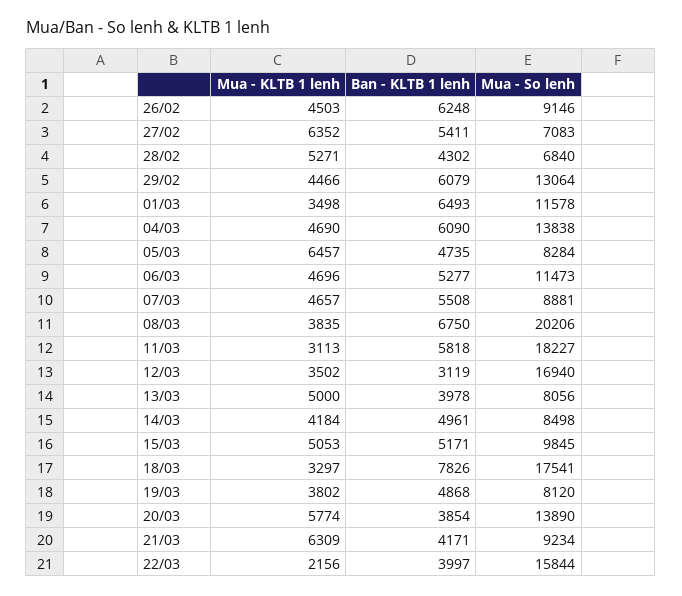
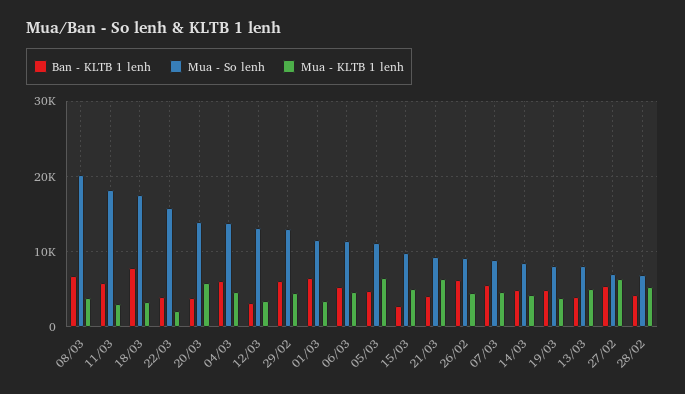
  {
    "Mua - KLTB 1 lenh": {
      "26/02": 4503,
      "27/02": 6352,
      "28/02": 5271,
      "29/02": 4466,
      "01/03": 3498,
      "04/03": 4690,
      "05/03": 6457,
      "06/03": 4696,
      "07/03": 4657,
      "08/03": 3835,
      "11/03": 3113,
      "12/03": 3502,
      "13/03": 5000,
      "14/03": 4184,
      "15/03": 5053,
      "18/03": 3297,
      "19/03": 3802,
      "20/03": 5774,
      "21/03": 6309,
      "22/03": 2156
    },
    "Ban - KLTB 1 lenh": {
      "26/02": 6248,
      "27/02": 5411,
      "28/02": 4302,
      "29/02": 6079,
      "01/03": 6493,
      "04/03": 6090,
      "05/03": 4735,
      "06/03": 5277,
      "07/03": 5508,
      "08/03": 6750,
      "11/03": 5818,
      "12/03": 3119,
      "13/03": 3978,
      "14/03": 4961,
-     "15/03": 5171,
+     "15/03": 3000,
      "18/03": 7826,
      "19/03": 4868,
      "20/03": 3854,
      "21/03": 4171,
      "22/03": 3997
    },
    "Mua - So lenh": {
      "26/02": 9146,
      "27/02": 7083,
      "28/02": 6840,
      "29/02": 13064,
      "01/03": 11578,
      "04/03": 13838,
-     "05/03": 8284,
+     "05/03": 11000,
      "06/03": 11473,
      "07/03": 8881,
      "08/03": 20206,
      "11/03": 18227,
-     "12/03": 16940,
+     "12/03": 13000,
      "13/03": 8056,
      "14/03": 8498,
      "15/03": 9845,
      "18/03": 17541,
      "19/03": 8120,
      "20/03": 13890,
      "21/03": 9234,
      "22/03": 15844
    }
  }

